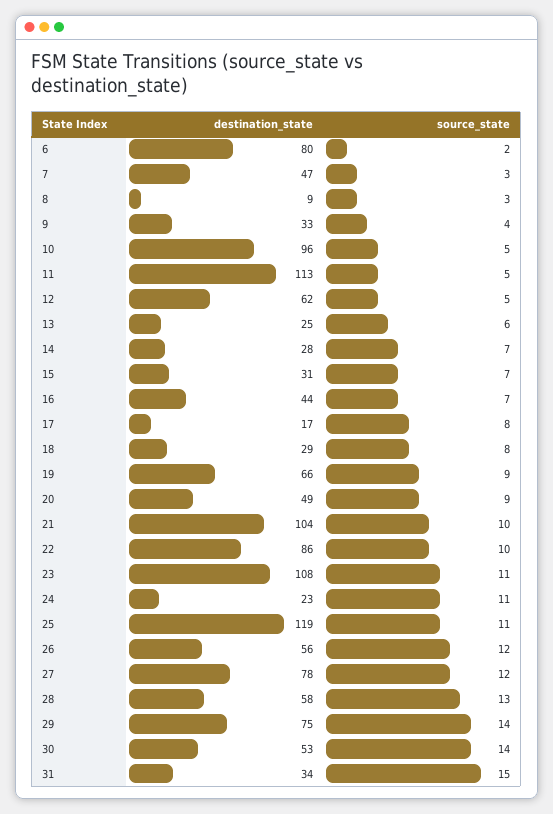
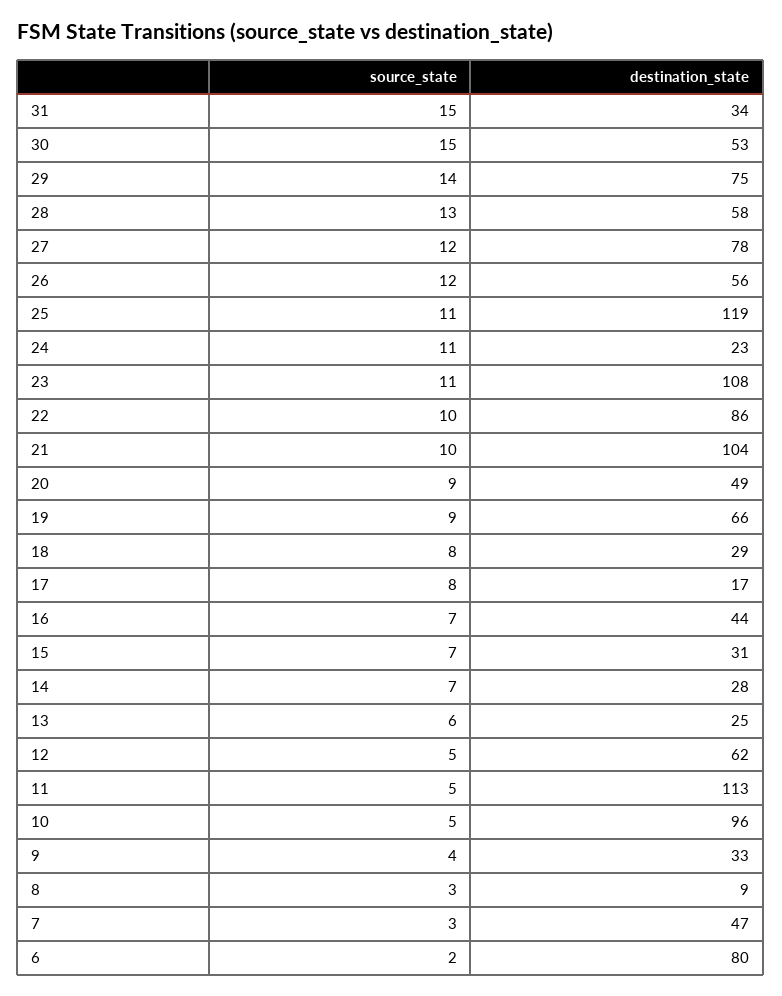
  {
    "destination_state": {
      "6": 80,
      "7": 47,
      "8": 9,
      "9": 33,
      "10": 96,
      "11": 113,
      "12": 62,
      "13": 25,
      "14": 28,
      "15": 31,
      "16": 44,
      "17": 17,
      "18": 29,
      "19": 66,
      "20": 49,
      "21": 104,
      "22": 86,
      "23": 108,
      "24": 23,
      "25": 119,
      "26": 56,
      "27": 78,
      "28": 58,
      "29": 75,
      "30": 53,
      "31": 34
    },
    "source_state": {
      "6": 2,
      "7": 3,
      "8": 3,
      "9": 4,
      "10": 5,
      "11": 5,
      "12": 5,
      "13": 6,
      "14": 7,
      "15": 7,
      "16": 7,
      "17": 8,
      "18": 8,
      "19": 9,
      "20": 9,
      "21": 10,
      "22": 10,
      "23": 11,
      "24": 11,
      "25": 11,
      "26": 12,
      "27": 12,
      "28": 13,
      "29": 14,
-     "30": 14,
+     "30": 15,
      "31": 15
    }
  }

